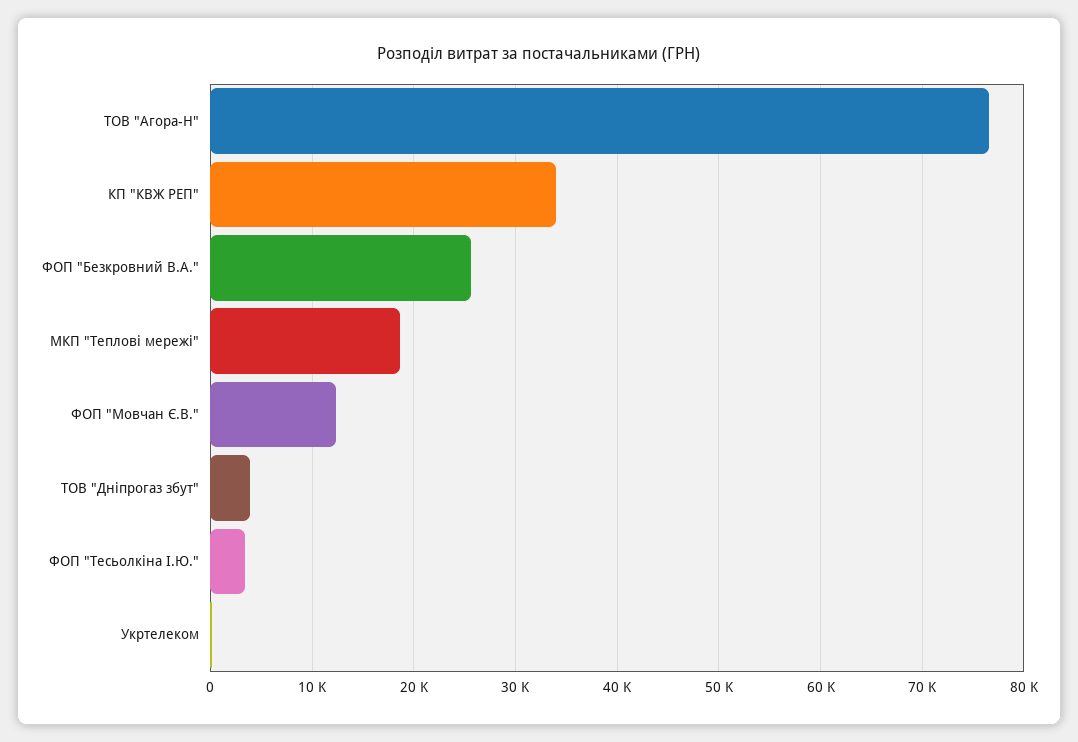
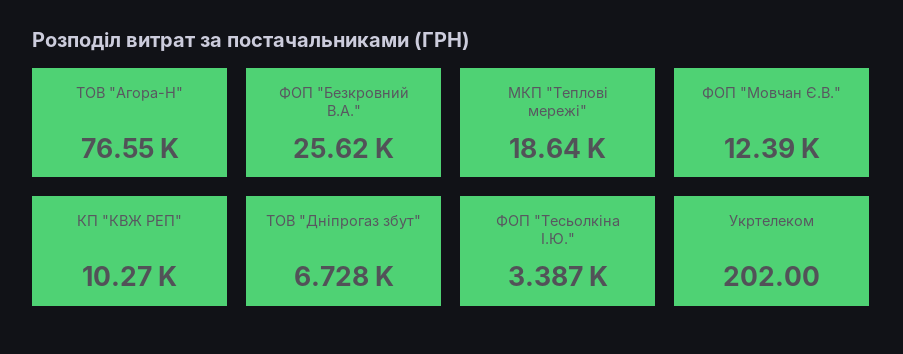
  {
    "ТОВ \"Агора-Н\"": 76550,
-   "КП \"КВЖ РЕП\"": 34000,
+   "КП \"КВЖ РЕП\"": 10270,
    "ФОП \"Безкровний В.А.\"": 25620,
    "МКП \"Теплові мережі\"": 18640,
    "ФОП \"Мовчан Є.В.\"": 12390,
-   "ТОВ \"Дніпрогаз збут\"": 4000,
+   "ТОВ \"Дніпрогаз збут\"": 6728,
    "ФОП \"Тесьолкіна І.Ю.\"": 3387,
    "Укртелеком": 202
  }

